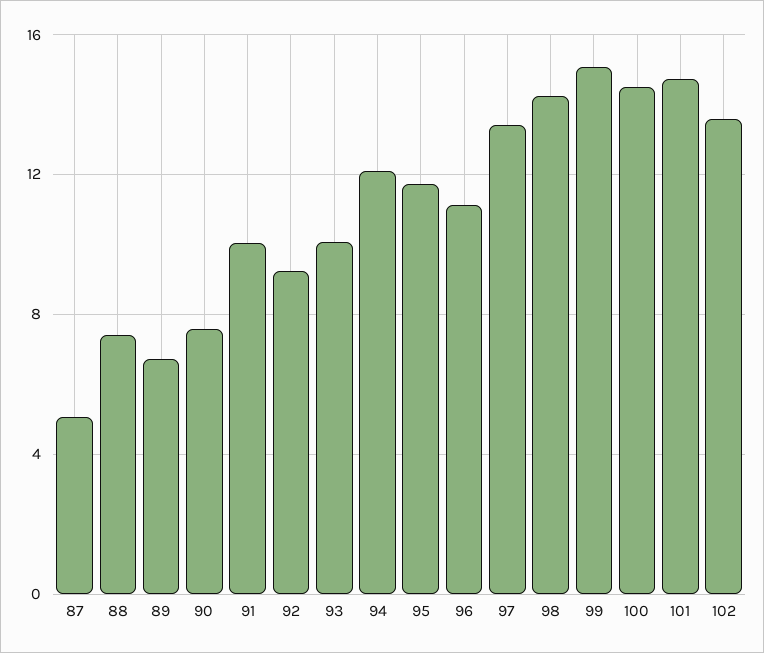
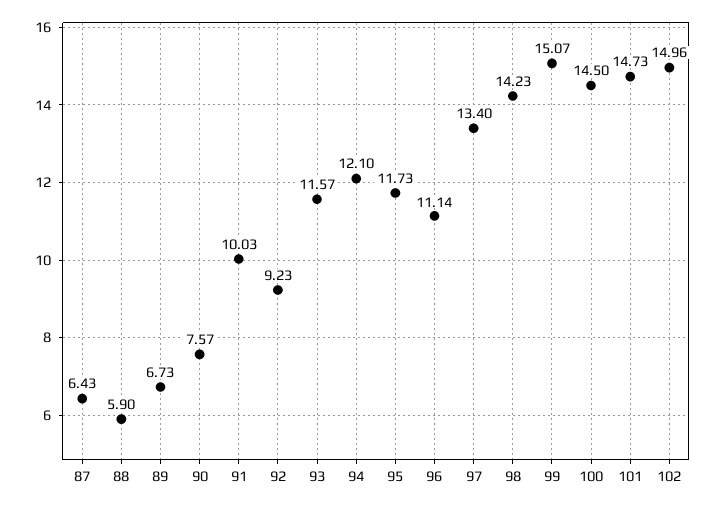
  {
-   "87": 5,
+   "87": 6.43,
-   "88": 7.5,
+   "88": 5.9,
    "89": 6.73,
    "90": 7.57,
    "91": 10.03,
    "92": 9.23,
-   "93": 10,
+   "93": 11.57,
    "94": 12.1,
    "95": 11.73,
    "96": 11.14,
    "97": 13.4,
    "98": 14.23,
    "99": 15.07,
    "100": 14.5,
    "101": 14.73,
-   "102": 13.5
+   "102": 14.96
  }

